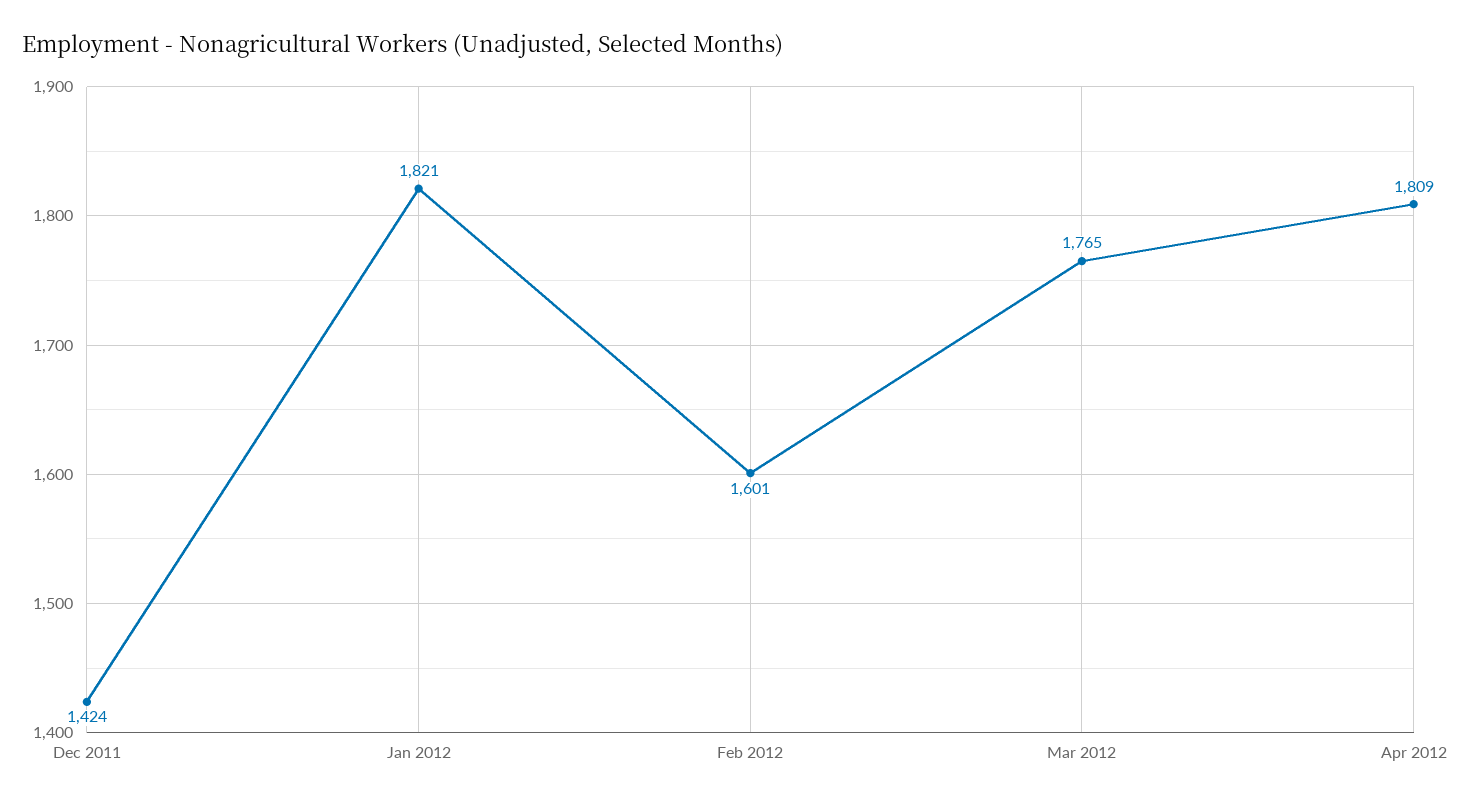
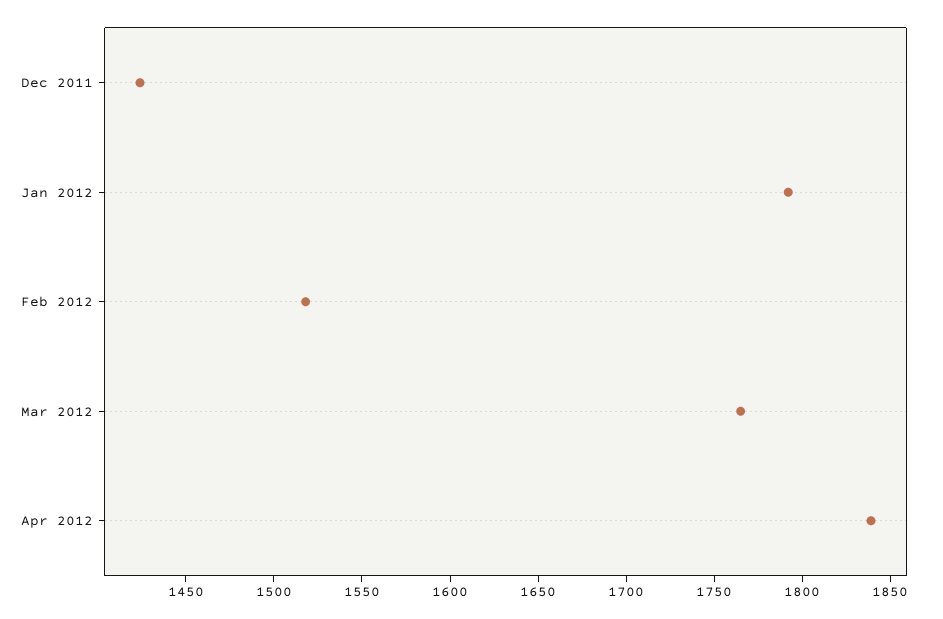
  {
    "Dec 2011": 1424,
-   "Jan 2012": 1821,
+   "Jan 2012": 1790,
-   "Feb 2012": 1601,
+   "Feb 2012": 1520,
    "Mar 2012": 1765,
-   "Apr 2012": 1809
+   "Apr 2012": 1840
  }

